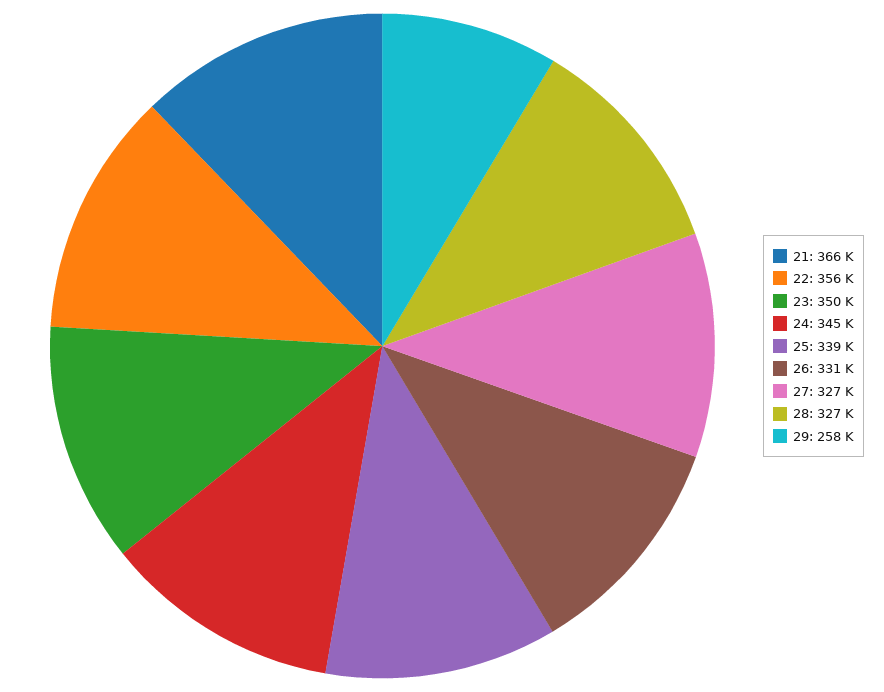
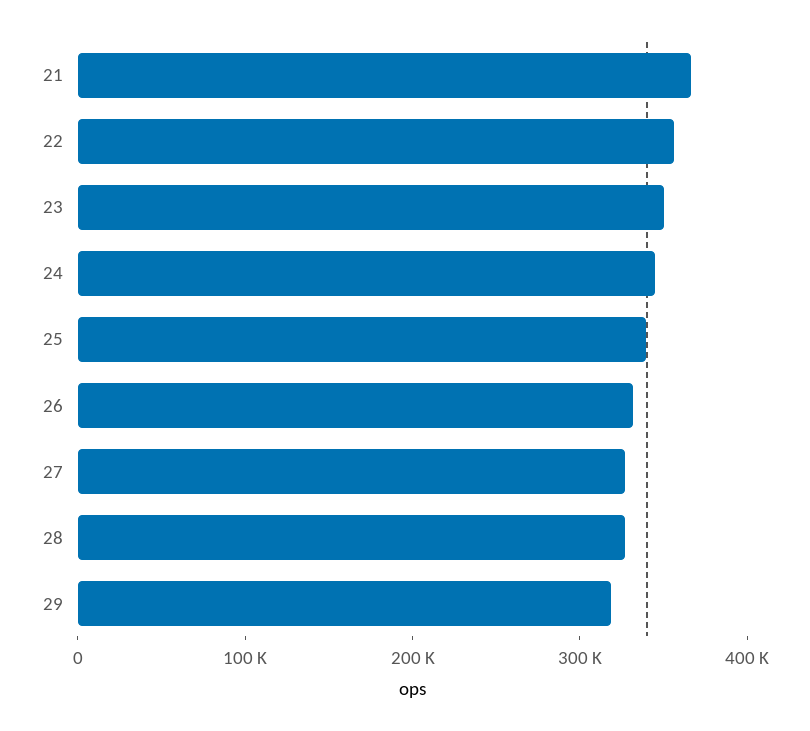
  {
    "21": 366000,
    "22": 356000,
    "23": 350000,
    "24": 345000,
    "25": 339000,
    "26": 331000,
    "27": 327000,
    "28": 327000,
-   "29": 258000
+   "29": 320000
  }

